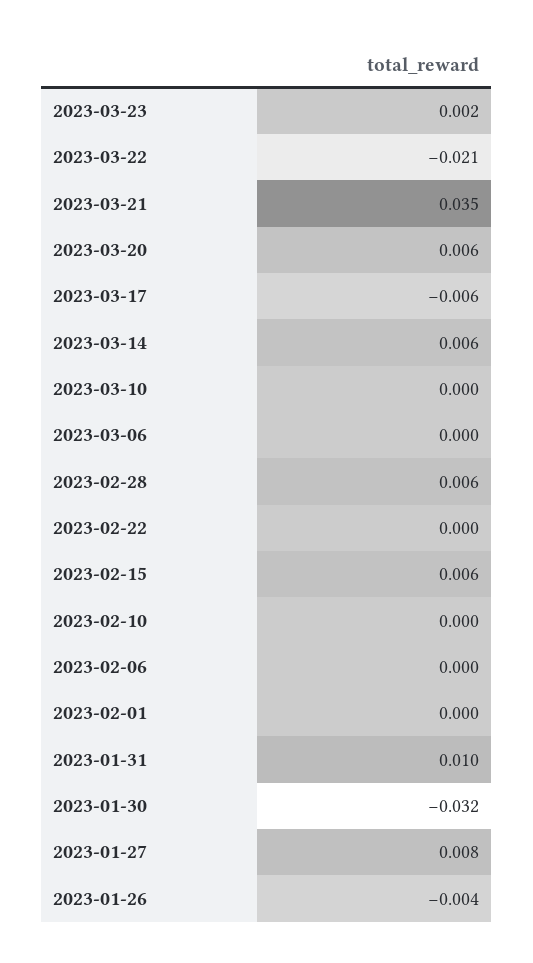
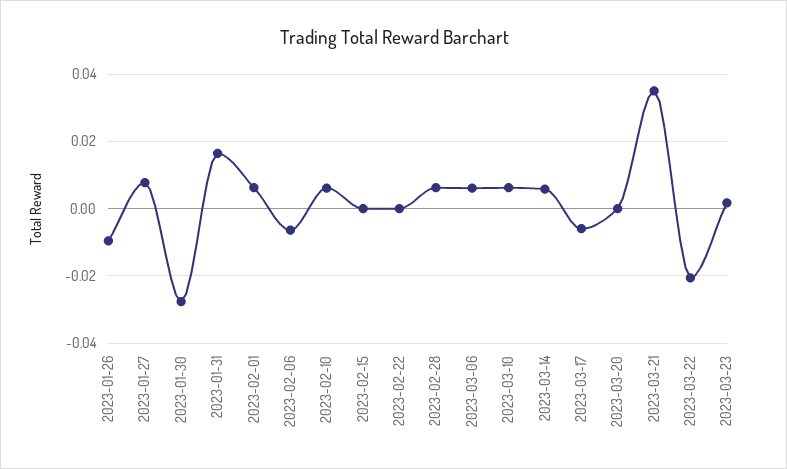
  {
    "2023-03-23": 0.002,
    "2023-03-22": -0.021,
    "2023-03-21": 0.035,
-   "2023-03-20": 0.006,
+   "2023-03-20": 0,
    "2023-03-17": -0.006,
    "2023-03-14": 0.006,
-   "2023-03-10": 0,
+   "2023-03-10": 0.006,
-   "2023-03-06": 0,
+   "2023-03-06": 0.006,
    "2023-02-28": 0.006,
    "2023-02-22": 0,
-   "2023-02-15": 0.006,
+   "2023-02-15": 0,
-   "2023-02-10": 0,
+   "2023-02-10": 0.006,
-   "2023-02-06": 0,
+   "2023-02-06": -0.006,
-   "2023-02-01": 0,
+   "2023-02-01": 0.006,
-   "2023-01-31": 0.01,
+   "2023-01-31": 0.016,
-   "2023-01-30": -0.032,
+   "2023-01-30": -0.028,
    "2023-01-27": 0.008,
-   "2023-01-26": -0.004
+   "2023-01-26": -0.01
  }

